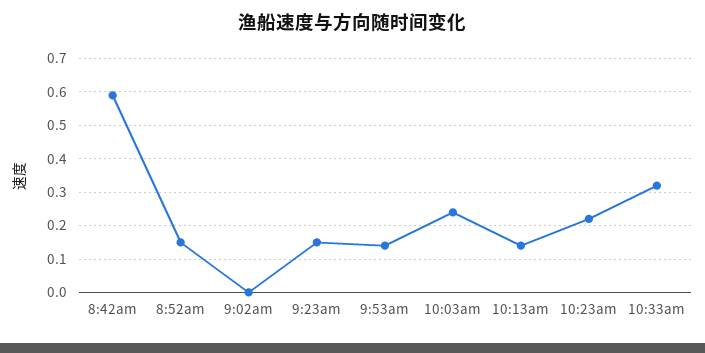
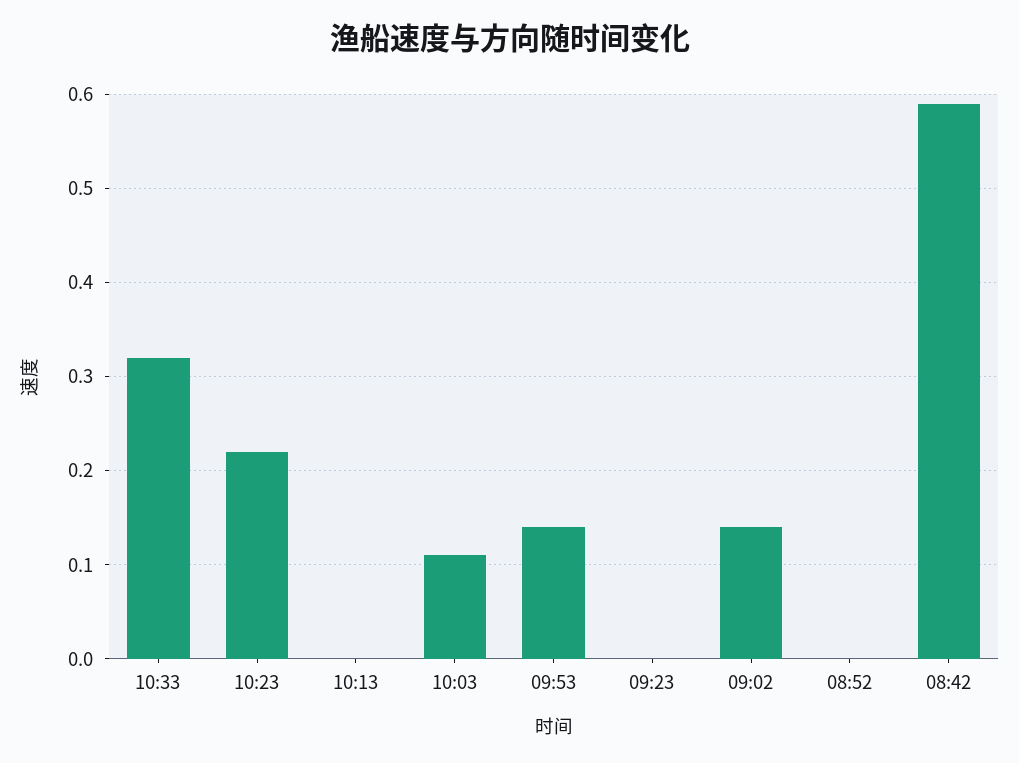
  {
    "8:42am": 0.59,
-   "8:52am": 0.15,
+   "8:52am": 0,
-   "9:02am": 0,
+   "9:02am": 0.14,
-   "9:23am": 0.15,
+   "9:23am": 0,
    "9:53am": 0.14,
-   "10:03am": 0.25,
+   "10:03am": 0.11,
-   "10:13am": 0.15,
+   "10:13am": 0,
    "10:23am": 0.22,
    "10:33am": 0.32
  }

